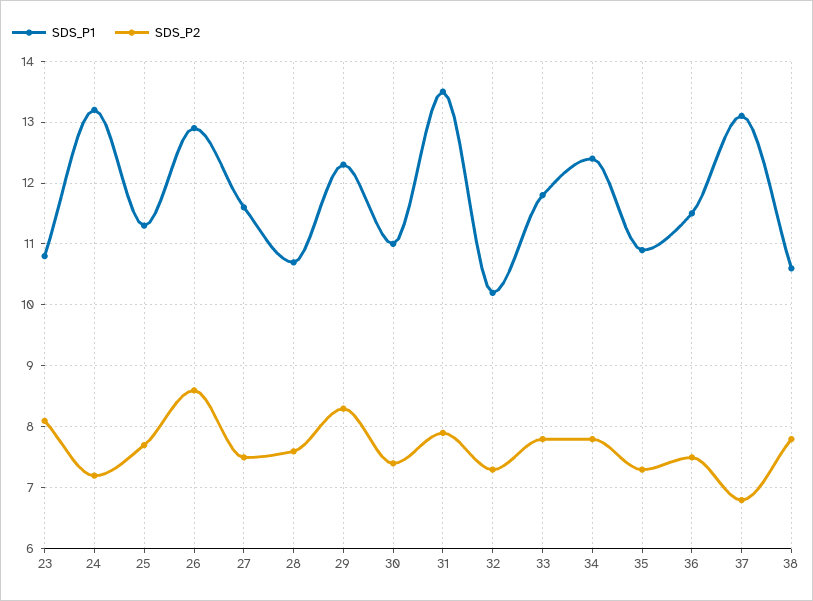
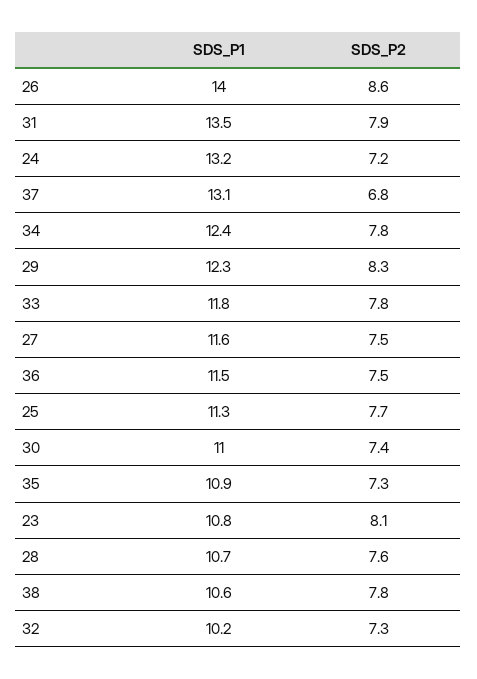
  {
    "SDS_P1": {
      "23": 10.8,
      "24": 13.2,
      "25": 11.3,
-     "26": 12.9,
+     "26": 14,
      "27": 11.6,
      "28": 10.7,
      "29": 12.3,
      "30": 11,
      "31": 13.5,
      "32": 10.2,
      "33": 11.8,
      "34": 12.4,
      "35": 10.9,
      "36": 11.5,
      "37": 13.1,
      "38": 10.6
    },
    "SDS_P2": {
      "23": 8.1,
      "24": 7.2,
      "25": 7.7,
      "26": 8.6,
      "27": 7.5,
      "28": 7.6,
      "29": 8.3,
      "30": 7.4,
      "31": 7.9,
      "32": 7.3,
      "33": 7.8,
      "34": 7.8,
      "35": 7.3,
      "36": 7.5,
      "37": 6.8,
      "38": 7.8
    }
  }

